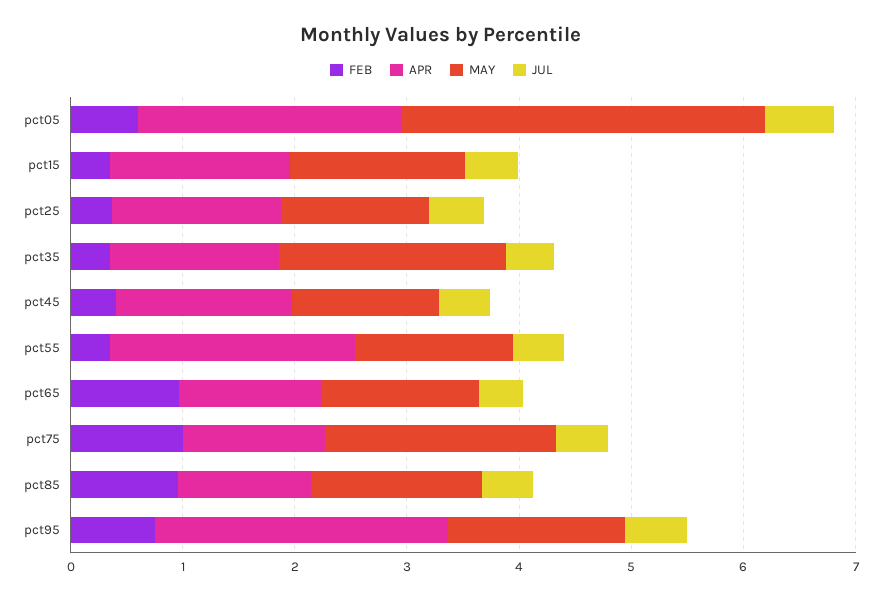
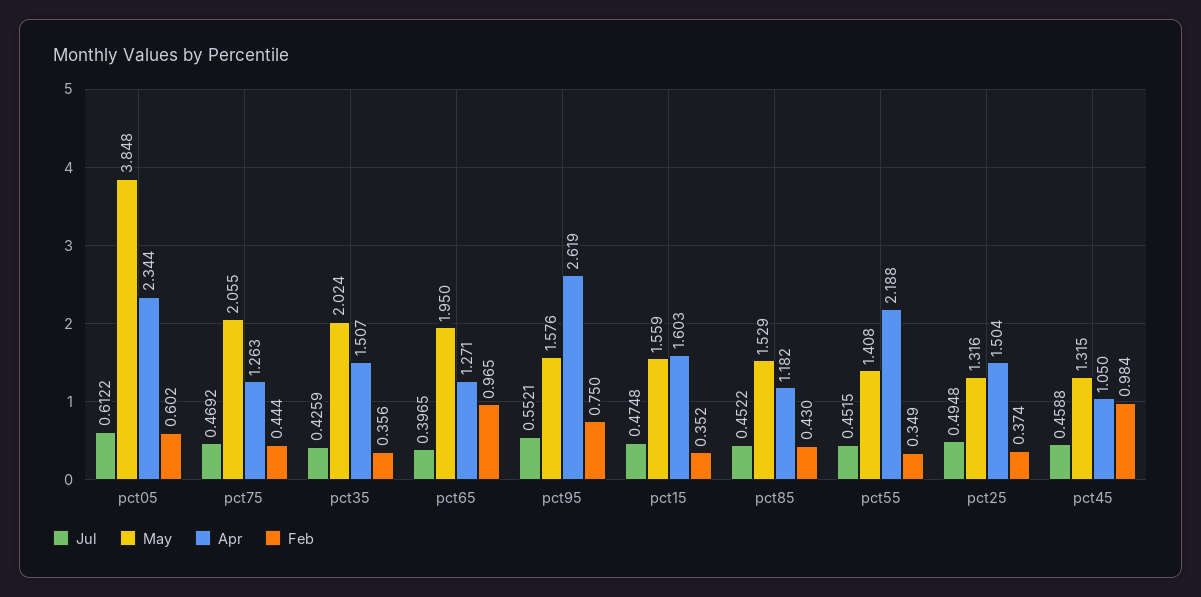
  {
    "FEB": {
      "pct05": 0.602,
      "pct15": 0.352,
      "pct25": 0.374,
      "pct35": 0.356,
-     "pct45": 0.4,
+     "pct45": 0.984,
      "pct55": 0.349,
      "pct65": 0.965,
-     "pct75": 1,
+     "pct75": 0.444,
-     "pct85": 1,
+     "pct85": 0.43,
      "pct95": 0.75
    },
    "APR": {
      "pct05": 2.344,
      "pct15": 1.603,
      "pct25": 1.504,
      "pct35": 1.507,
-     "pct45": 1.6,
+     "pct45": 1.05,
      "pct55": 2.188,
      "pct65": 1.271,
      "pct75": 1.263,
      "pct85": 1.182,
      "pct95": 2.619
    },
    "MAY": {
-     "pct05": 3.2,
+     "pct05": 3.848,
      "pct15": 1.559,
      "pct25": 1.316,
      "pct35": 2.024,
      "pct45": 1.315,
      "pct55": 1.408,
-     "pct65": 1.4,
+     "pct65": 1.95,
      "pct75": 2.055,
      "pct85": 1.529,
      "pct95": 1.576
    },
    "JUL": {
      "pct05": 0.6122,
      "pct15": 0.4748,
      "pct25": 0.4948,
      "pct35": 0.4259,
      "pct45": 0.4588,
      "pct55": 0.4515,
      "pct65": 0.3965,
      "pct75": 0.4692,
      "pct85": 0.4522,
      "pct95": 0.5521
    }
  }

